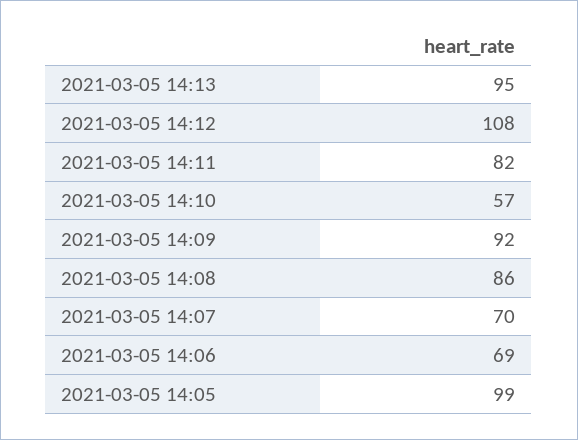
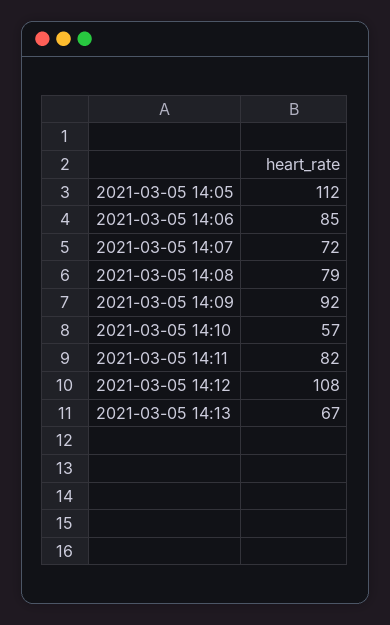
  {
-   "2021-03-05 14:13": 95,
+   "2021-03-05 14:13": 67,
    "2021-03-05 14:12": 108,
    "2021-03-05 14:11": 82,
    "2021-03-05 14:10": 57,
    "2021-03-05 14:09": 92,
-   "2021-03-05 14:08": 86,
+   "2021-03-05 14:08": 79,
-   "2021-03-05 14:07": 70,
+   "2021-03-05 14:07": 72,
-   "2021-03-05 14:06": 69,
+   "2021-03-05 14:06": 85,
-   "2021-03-05 14:05": 99
+   "2021-03-05 14:05": 112
  }

